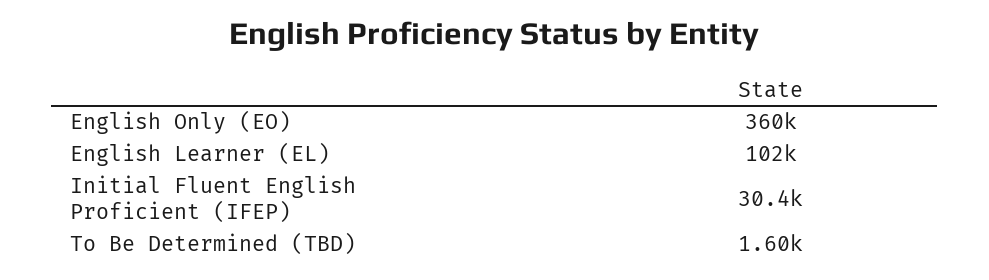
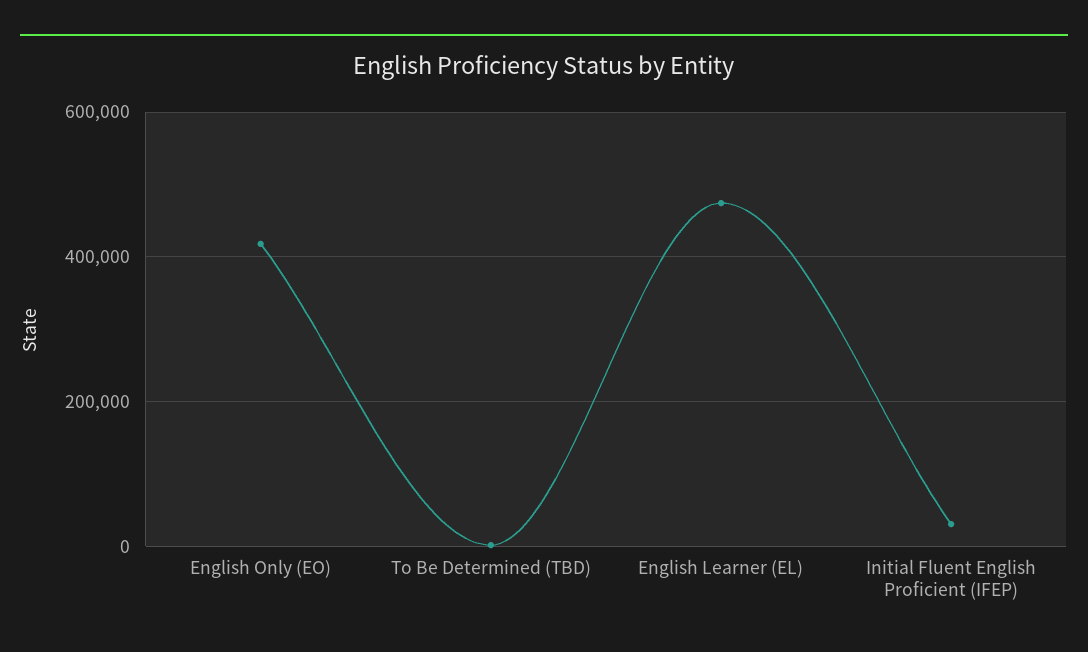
  {
-   "English Only (EO)": 360000,
+   "English Only (EO)": 420000,
-   "English Learner (EL)": 102000,
+   "English Learner (EL)": 480000,
    "Initial Fluent English Proficient (IFEP)": 30400,
    "To Be Determined (TBD)": 1600
  }

